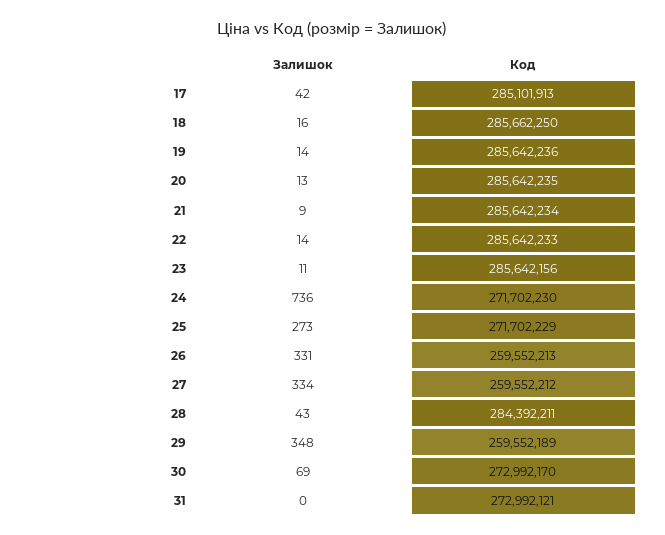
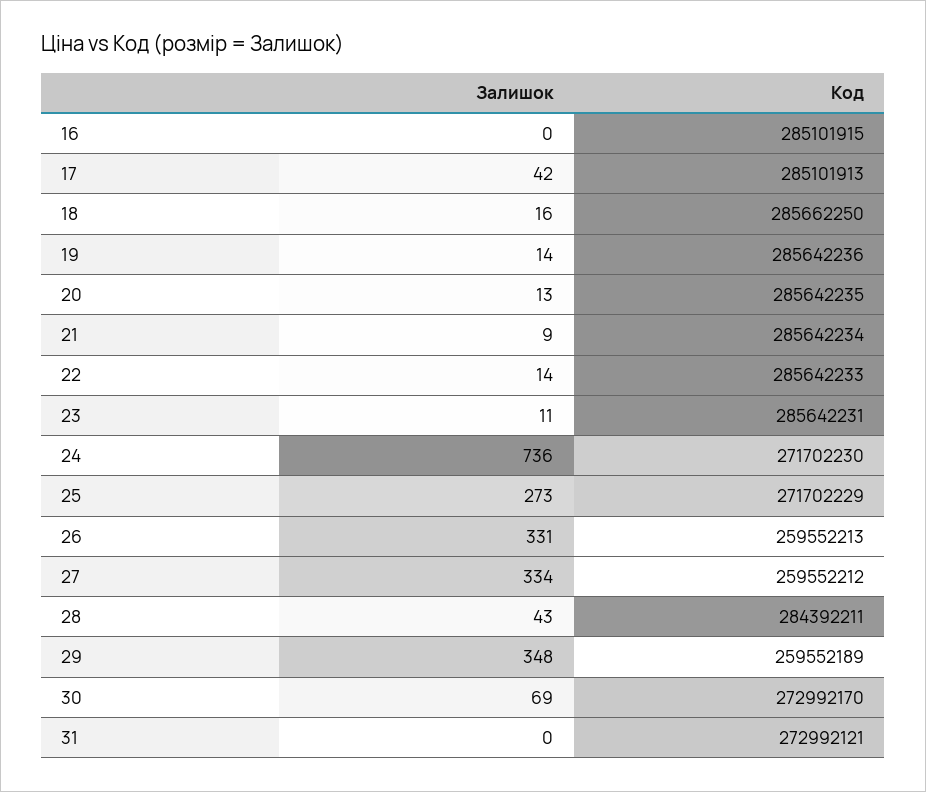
  {
    "Залишок": {
      "17": 42,
      "18": 16,
      "19": 14,
      "20": 13,
      "21": 9,
      "22": 14,
      "23": 11,
      "24": 736,
      "25": 273,
      "26": 331,
      "27": 334,
      "28": 43,
      "29": 348,
      "30": 69,
-     "31": 0
+     "31": 0,
+     "16": 0
    },
    "Код": {
      "17": 285101913,
      "18": 285662250,
      "19": 285642236,
      "20": 285642235,
      "21": 285642234,
      "22": 285642233,
-     "23": 285642156,
+     "23": 285642231,
      "24": 271702230,
      "25": 271702229,
      "26": 259552213,
      "27": 259552212,
      "28": 284392211,
      "29": 259552189,
      "30": 272992170,
-     "31": 272992121
+     "31": 272992121,
+     "16": 285101915
    }
  }

